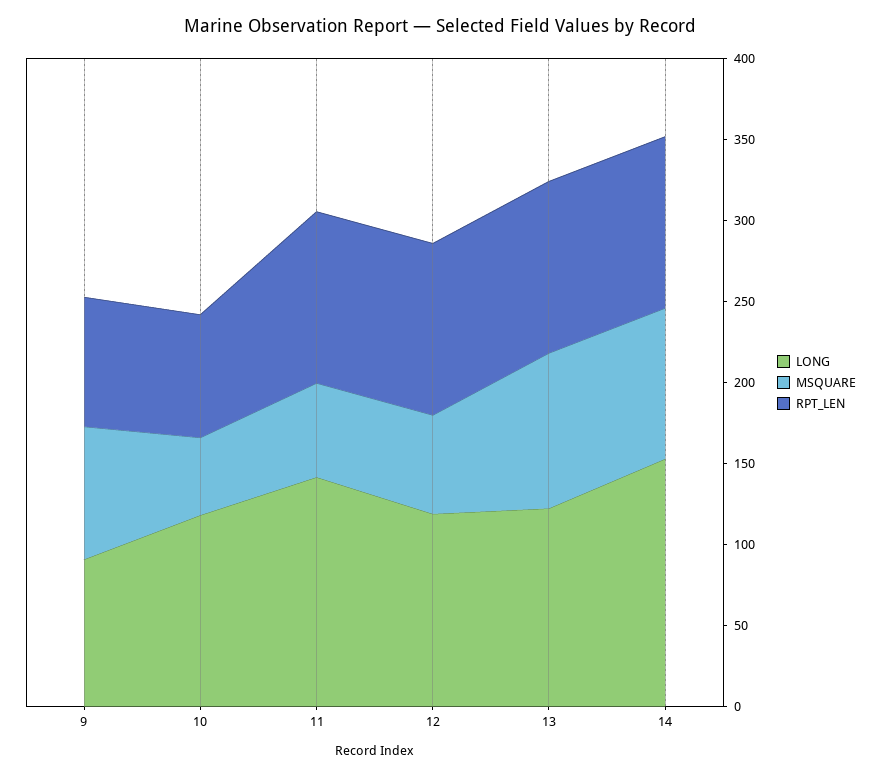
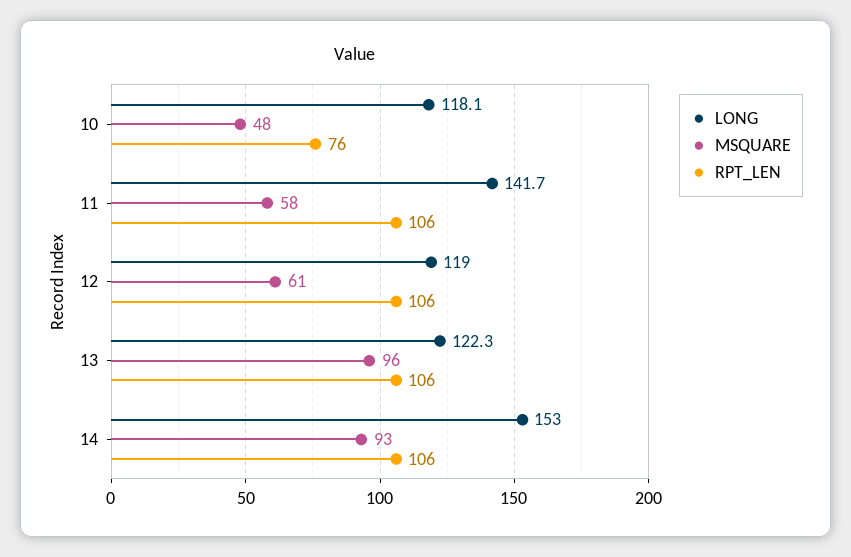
  {
    "LONG": {
-     "9": 90,
      "10": 118.1,
      "11": 141.7,
      "12": 119,
      "13": 122.3,
      "14": 153
    },
    "MSQUARE": {
-     "9": 80,
      "10": 48,
      "11": 58,
      "12": 61,
      "13": 96,
      "14": 93
    },
    "RPT_LEN": {
-     "9": 80,
      "10": 76,
      "11": 106,
      "12": 106,
      "13": 106,
      "14": 106
    }
  }

